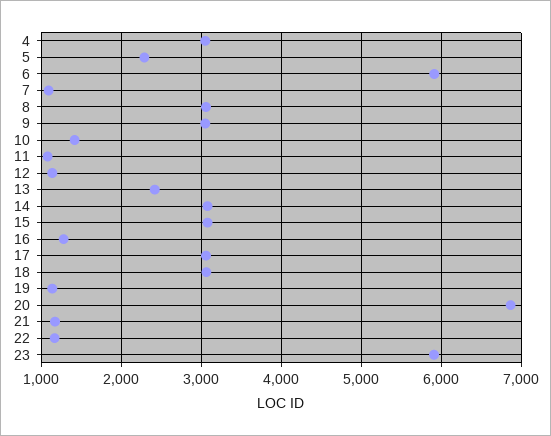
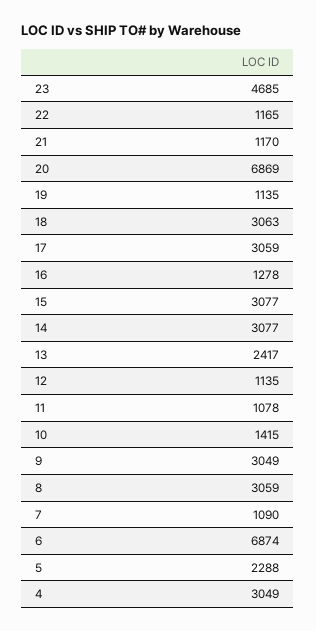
  {
    "4": 3049,
    "5": 2288,
-   "6": 5900,
+   "6": 6874,
    "7": 1090,
    "8": 3059,
    "9": 3049,
    "10": 1415,
    "11": 1078,
    "12": 1135,
    "13": 2417,
    "14": 3077,
    "15": 3077,
    "16": 1278,
    "17": 3059,
    "18": 3063,
    "19": 1135,
    "20": 6869,
    "21": 1170,
    "22": 1165,
-   "23": 5900
+   "23": 4685
  }

